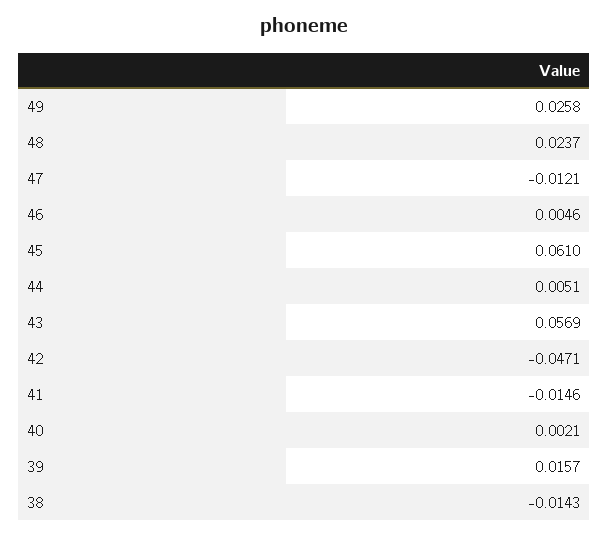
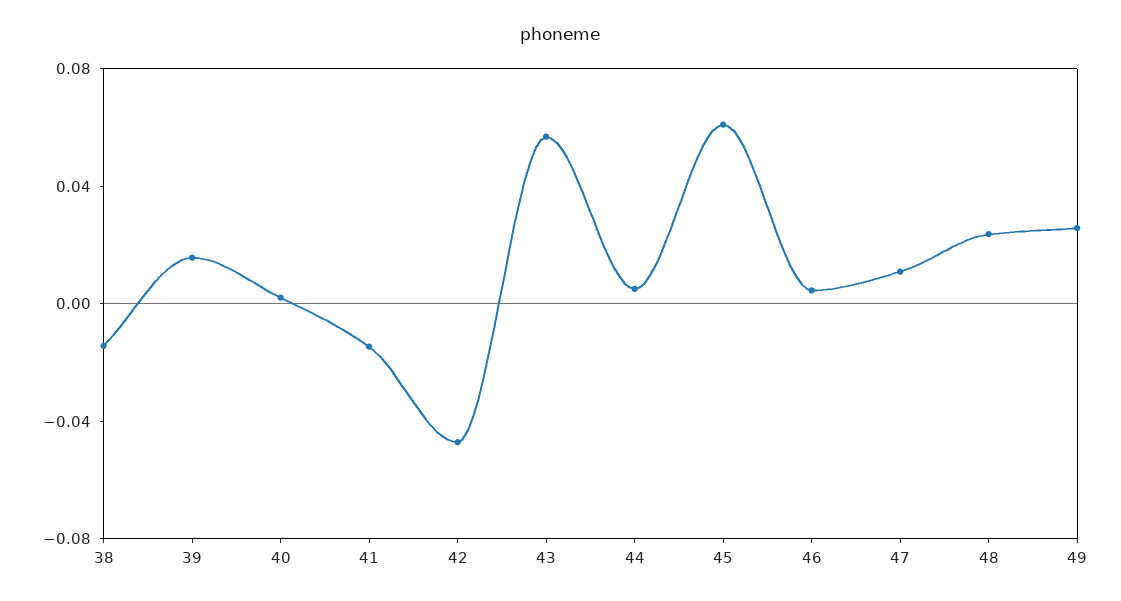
  {
    "49": 0.0258,
    "48": 0.0237,
-   "47": -0.0121,
+   "47": 0.01,
    "46": 0.0046,
    "45": 0.061,
    "44": 0.0051,
    "43": 0.0569,
    "42": -0.0471,
    "41": -0.0146,
    "40": 0.0021,
    "39": 0.0157,
    "38": -0.0143
  }

